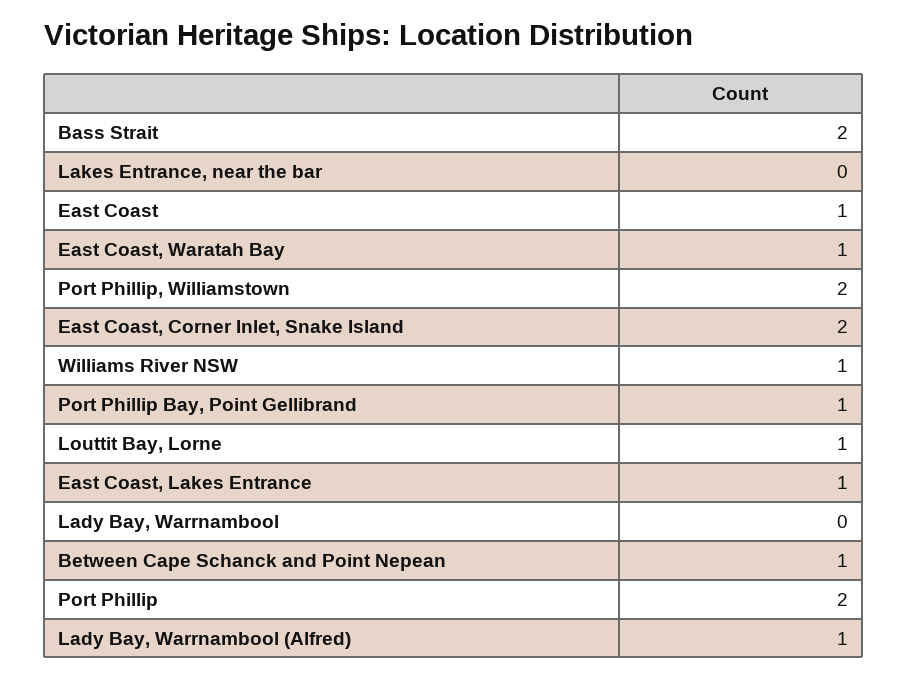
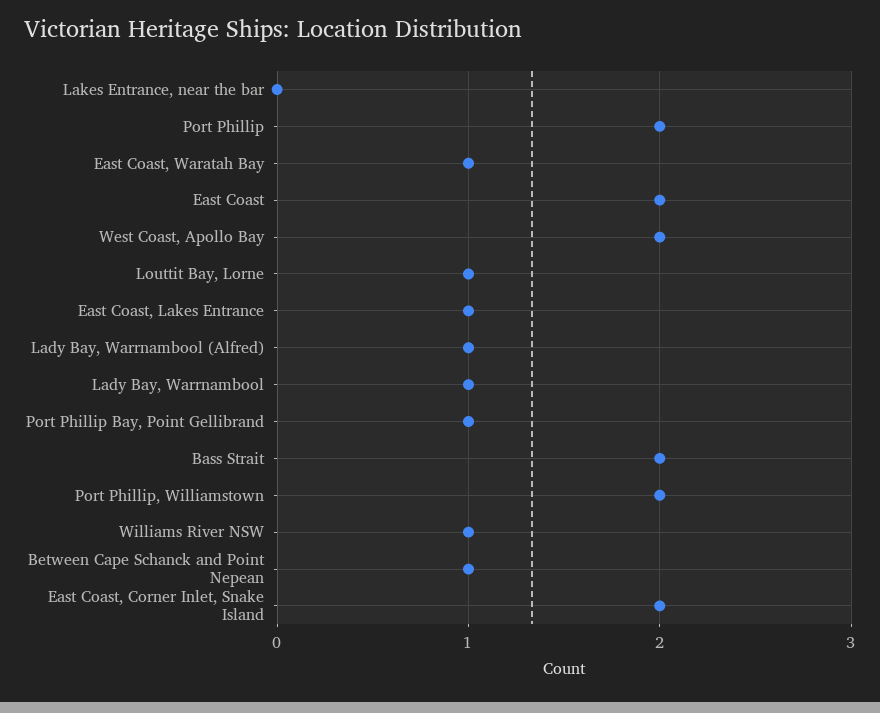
  {
    "Bass Strait": 2,
    "Lakes Entrance, near the bar": 0,
-   "East Coast": 1,
+   "East Coast": 2,
    "East Coast, Waratah Bay": 1,
    "Port Phillip, Williamstown": 2,
    "East Coast, Corner Inlet, Snake Island": 2,
    "Williams River NSW": 1,
    "Port Phillip Bay, Point Gellibrand": 1,
    "Louttit Bay, Lorne": 1,
    "East Coast, Lakes Entrance": 1,
-   "Lady Bay, Warrnambool": 0,
+   "Lady Bay, Warrnambool": 1,
    "Between Cape Schanck and Point Nepean": 1,
    "Port Phillip": 2,
-   "Lady Bay, Warrnambool (Alfred)": 1
+   "Lady Bay, Warrnambool (Alfred)": 1,
+   "West Coast, Apollo Bay": 2
  }

